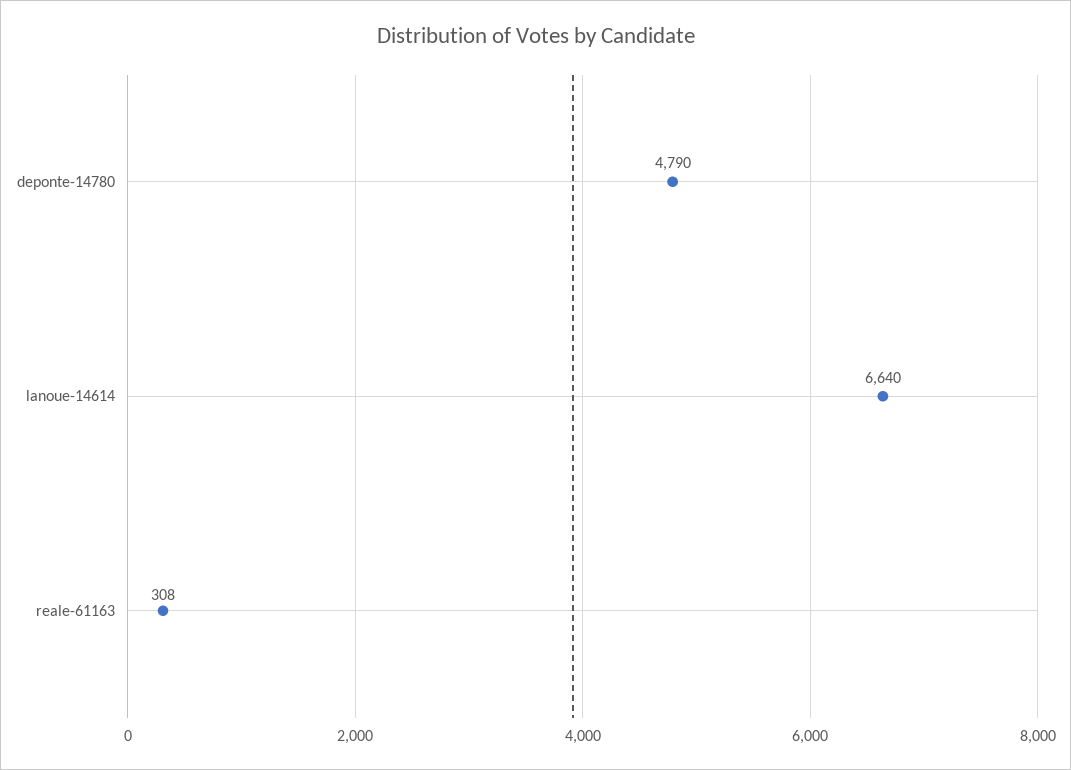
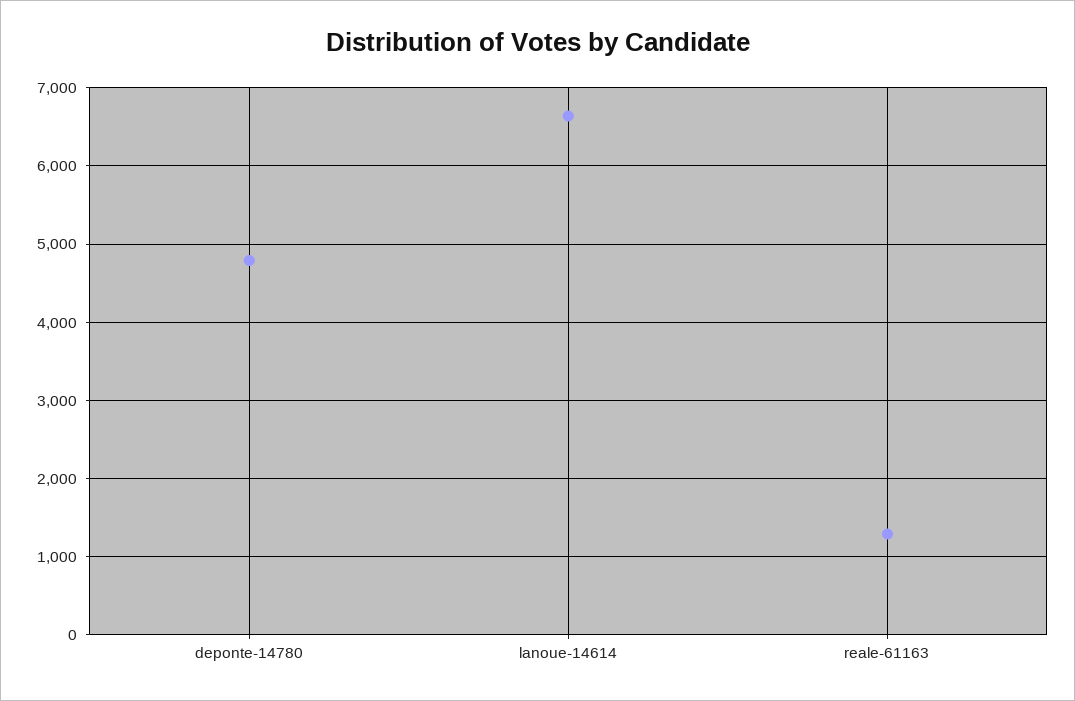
  {
    "deponte-14780": 4790,
    "lanoue-14614": 6640,
-   "reale-61163": 308
+   "reale-61163": 1300
  }

